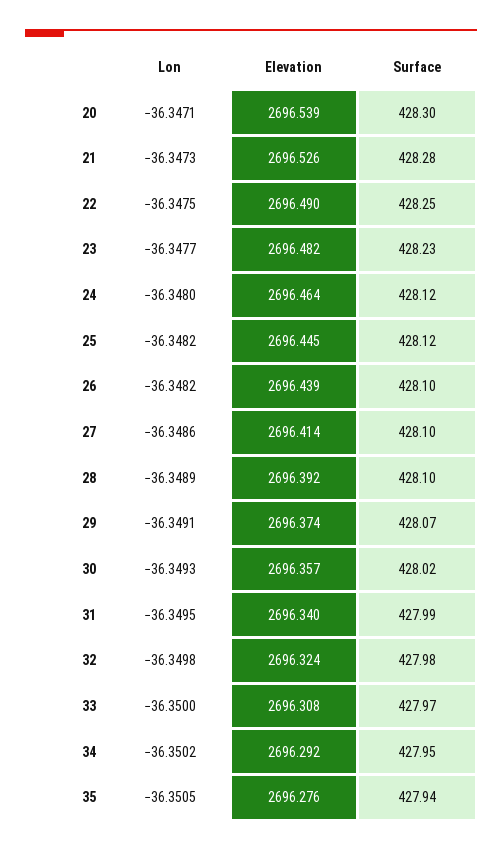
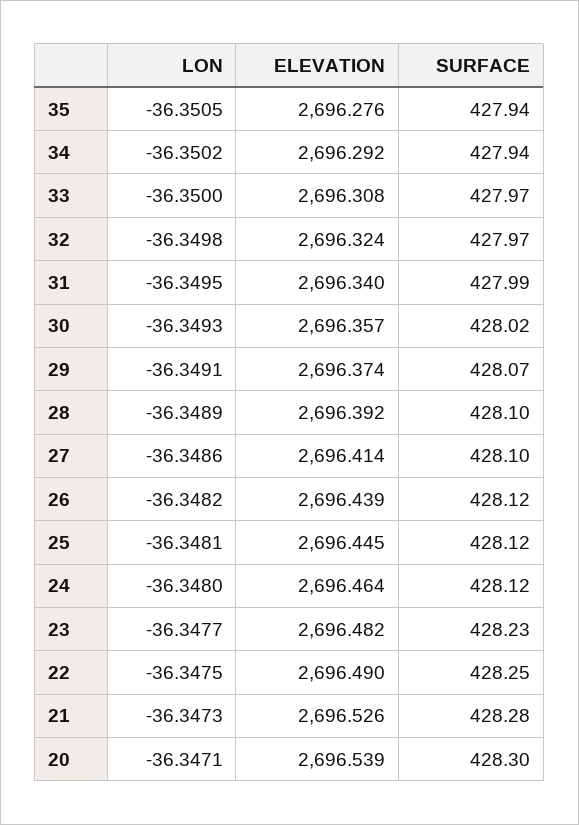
  {
    "Lon": {
      "20": -36.3471,
      "21": -36.3473,
      "22": -36.3475,
      "23": -36.3477,
      "24": -36.348,
-     "25": -36.3482,
+     "25": -36.3481,
      "26": -36.3482,
      "27": -36.3486,
      "28": -36.3489,
      "29": -36.3491,
      "30": -36.3493,
      "31": -36.3495,
      "32": -36.3498,
      "33": -36.35,
      "34": -36.3502,
      "35": -36.3505
    },
    "Elevation": {
      "20": 2696.539,
      "21": 2696.526,
      "22": 2696.49,
      "23": 2696.482,
      "24": 2696.464,
      "25": 2696.445,
      "26": 2696.439,
      "27": 2696.414,
      "28": 2696.392,
      "29": 2696.374,
      "30": 2696.357,
      "31": 2696.34,
      "32": 2696.324,
      "33": 2696.308,
      "34": 2696.292,
      "35": 2696.276
    },
    "Surface": {
      "20": 428.3,
      "21": 428.28,
      "22": 428.25,
      "23": 428.23,
      "24": 428.12,
      "25": 428.12,
-     "26": 428.1,
+     "26": 428.12,
      "27": 428.1,
      "28": 428.1,
      "29": 428.07,
      "30": 428.02,
      "31": 427.99,
-     "32": 427.98,
+     "32": 427.97,
      "33": 427.97,
-     "34": 427.95,
+     "34": 427.94,
      "35": 427.94
    }
  }

